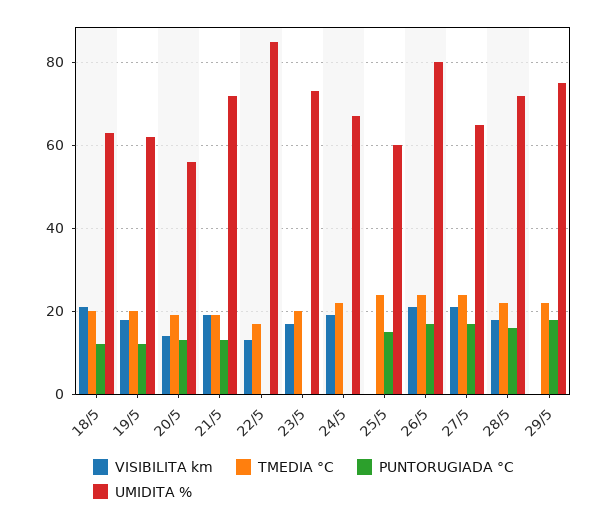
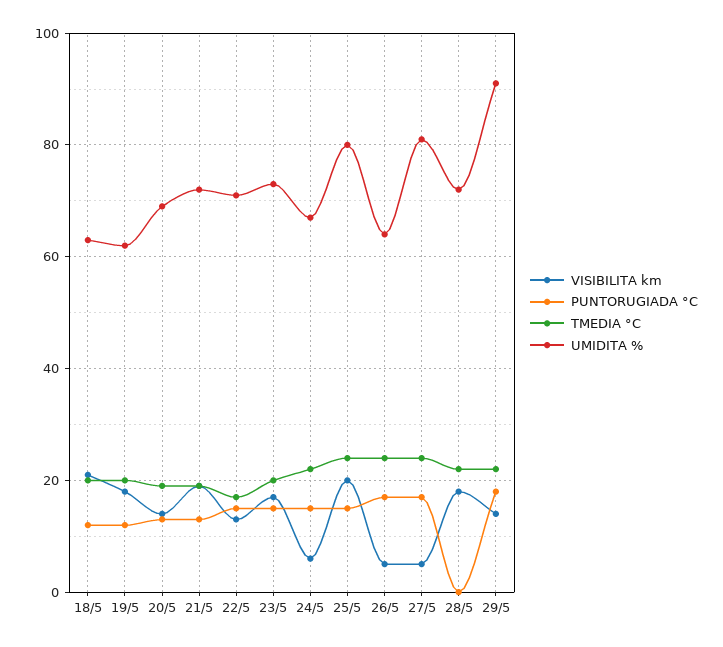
  {
    "VISIBILITA km": {
      "18/5": 20,
      "19/5": 20,
      "20/5": 15,
      "21/5": 20,
      "22/5": 15,
      "23/5": 15,
-     "24/5": 20,
+     "24/5": 5,
-     "25/5": 0,
+     "25/5": 20,
-     "26/5": 20,
+     "26/5": 5,
-     "27/5": 20,
+     "27/5": 5,
      "28/5": 20,
-     "29/5": 0
+     "29/5": 15
    },
    "TMEDIA °C": {
      "18/5": 20,
      "19/5": 20,
      "20/5": 20,
      "21/5": 20,
      "22/5": 15,
      "23/5": 20,
      "24/5": 20,
      "25/5": 25,
      "26/5": 25,
      "27/5": 25,
      "28/5": 20,
      "29/5": 20
    },
    "PUNTORUGIADA °C": {
      "18/5": 10,
      "19/5": 10,
      "20/5": 15,
      "21/5": 15,
-     "22/5": 0,
+     "22/5": 15,
-     "23/5": 0,
+     "23/5": 15,
-     "24/5": 0,
+     "24/5": 15,
      "25/5": 15,
      "26/5": 15,
      "27/5": 15,
-     "28/5": 15,
+     "28/5": 0,
      "29/5": 20
    },
    "UMIDITA %": {
      "18/5": 65,
      "19/5": 60,
-     "20/5": 55,
+     "20/5": 70,
      "21/5": 70,
-     "22/5": 85,
+     "22/5": 70,
      "23/5": 75,
      "24/5": 65,
-     "25/5": 60,
+     "25/5": 80,
-     "26/5": 80,
+     "26/5": 65,
-     "27/5": 65,
+     "27/5": 80,
      "28/5": 70,
-     "29/5": 75
+     "29/5": 90
    }
  }

